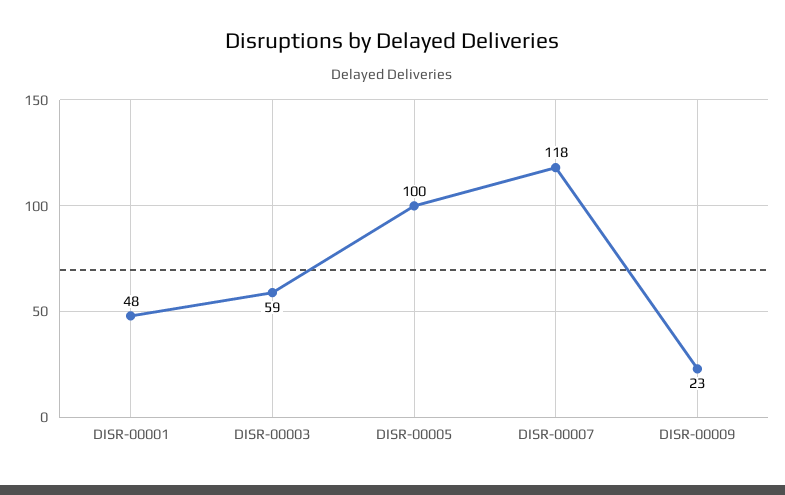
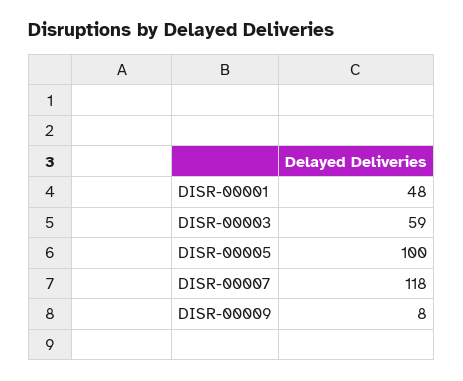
  {
    "DISR-00001": 48,
    "DISR-00003": 59,
    "DISR-00005": 100,
    "DISR-00007": 118,
-   "DISR-00009": 23
+   "DISR-00009": 8
  }

